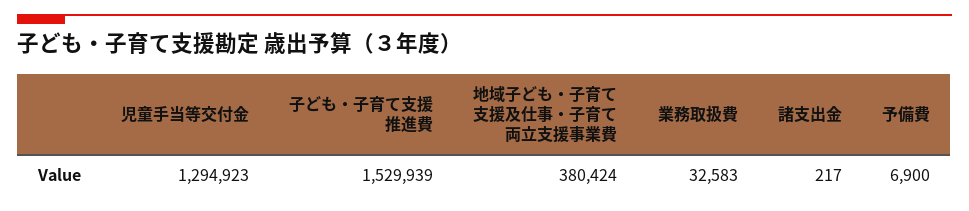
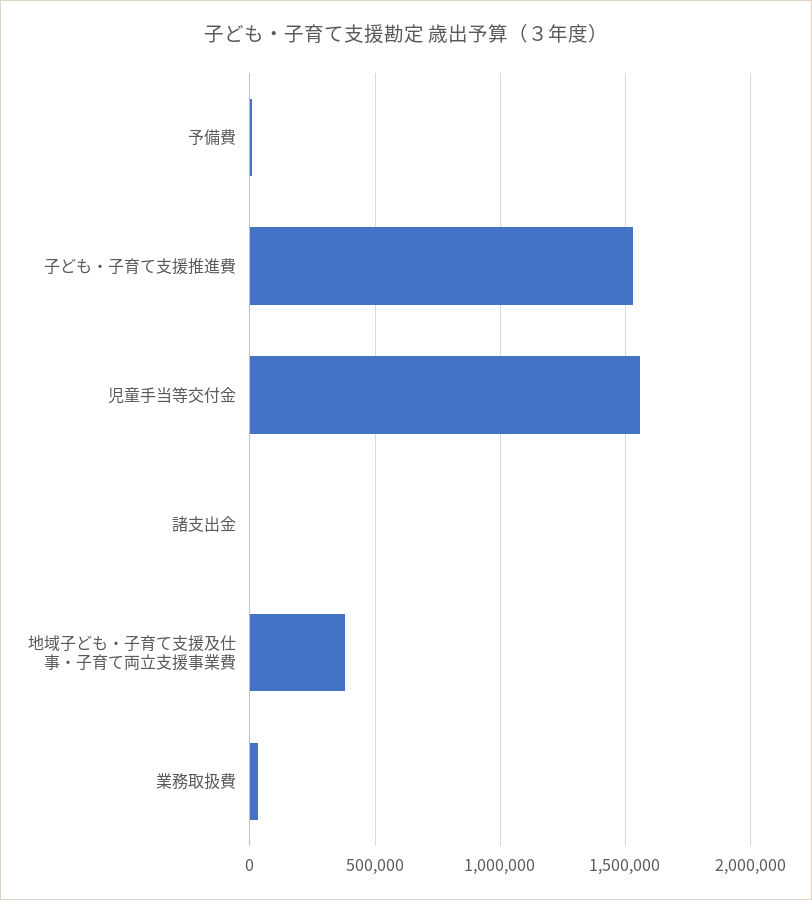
  {
-   "児童手当等交付金": 1294923,
+   "児童手当等交付金": 1550000,
    "子ども・子育て支援推進費": 1529939,
    "地域子ども・子育て支援及仕事・子育て両立支援事業費": 380424,
    "業務取扱費": 32583,
    "諸支出金": 217,
    "予備費": 6900
  }

